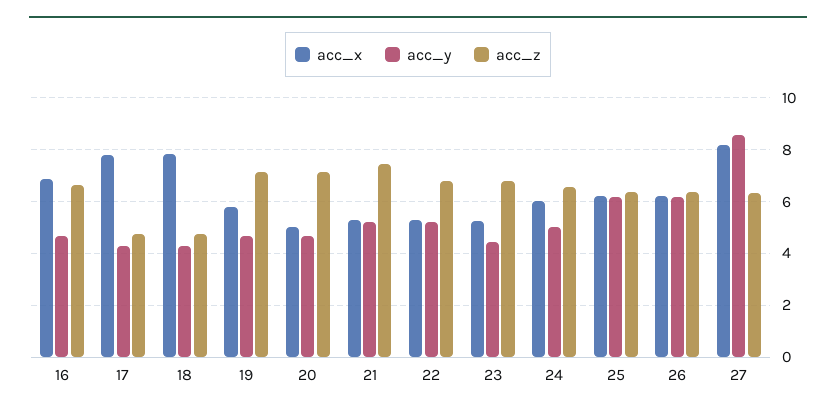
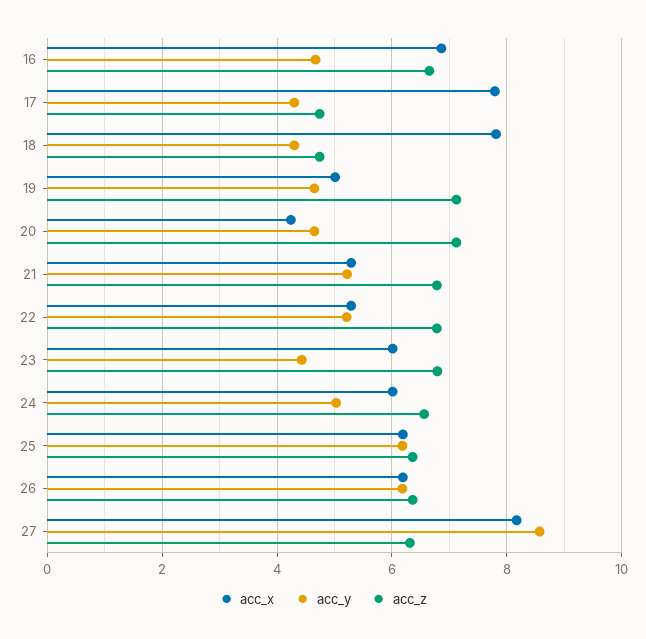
  {
    "acc_x": {
      "16": 6.8,
      "17": 7.8,
      "18": 7.8,
-     "19": 5.75,
+     "19": 5,
-     "20": 5,
+     "20": 4.2,
      "21": 5.2,
      "22": 5.2,
-     "23": 5.25,
+     "23": 6,
      "24": 6,
      "25": 6.2,
      "26": 6.2,
      "27": 8.2
    },
    "acc_y": {
      "16": 4.6,
      "17": 4.4,
      "18": 4.4,
      "19": 4.6,
      "20": 4.6,
      "21": 5.2,
      "22": 5.2,
      "23": 4.4,
      "24": 5,
      "25": 6.2,
      "26": 6.2,
      "27": 8.6
    },
    "acc_z": {
      "16": 6.6,
      "17": 4.8,
      "18": 4.8,
      "19": 7.2,
      "20": 7.2,
-     "21": 7.5,
+     "21": 6.8,
      "22": 6.8,
      "23": 6.8,
      "24": 6.6,
      "25": 6.4,
      "26": 6.4,
      "27": 6.4
    }
  }

